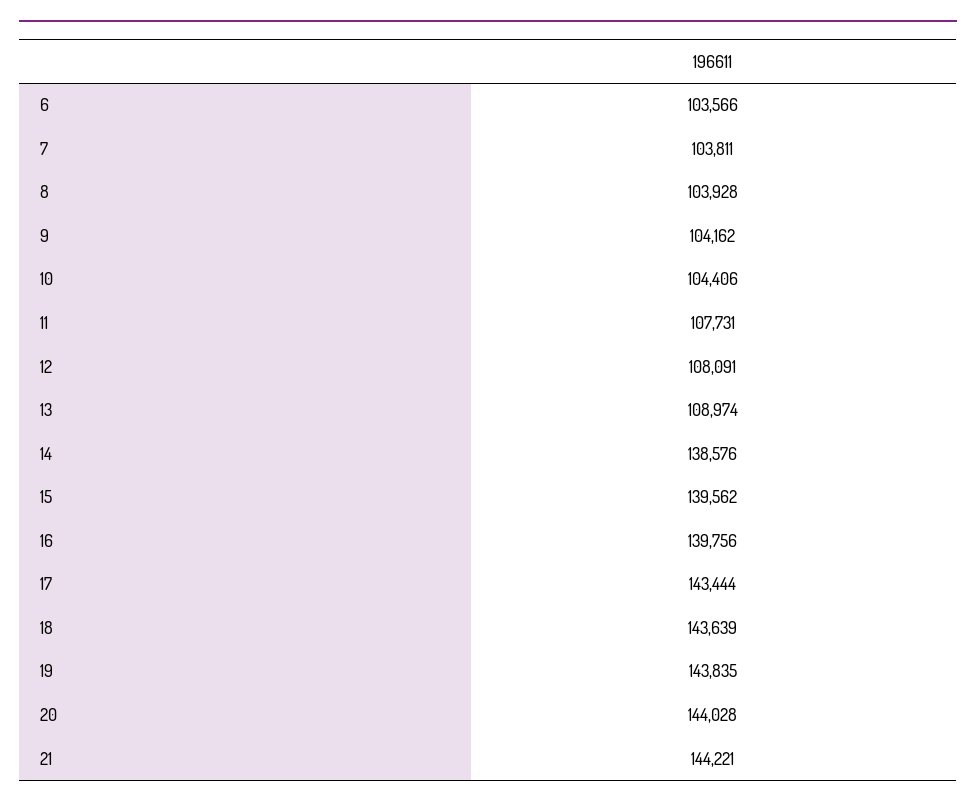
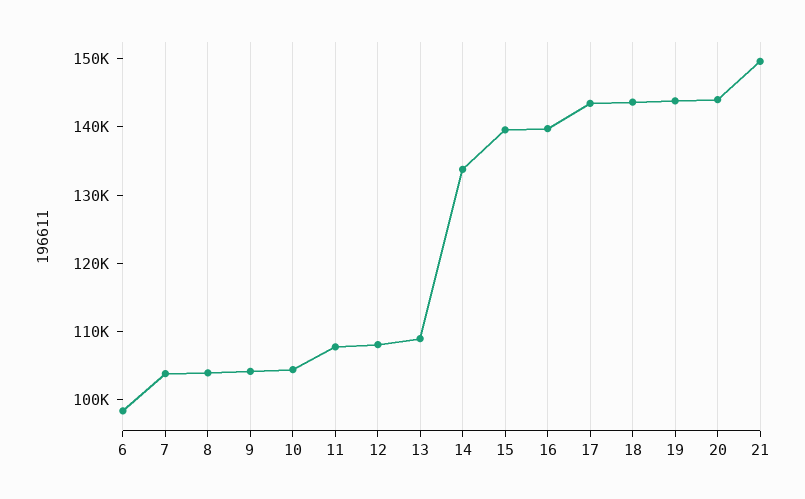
  {
-   "6": 103566,
+   "6": 98000,
    "7": 103811,
    "8": 103928,
    "9": 104162,
    "10": 104406,
    "11": 107731,
    "12": 108091,
    "13": 108974,
-   "14": 138576,
+   "14": 134000,
    "15": 139562,
    "16": 139756,
    "17": 143444,
    "18": 143639,
    "19": 143835,
    "20": 144028,
-   "21": 144221
+   "21": 150000
  }

